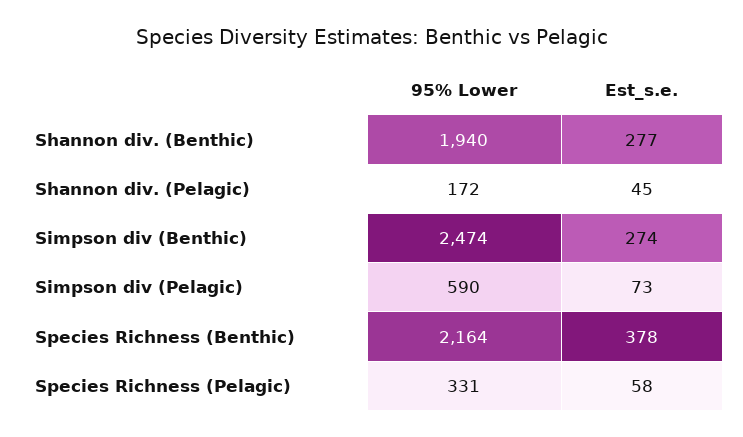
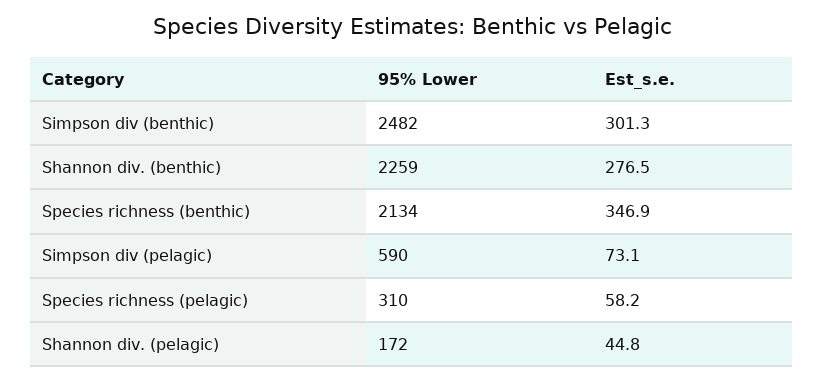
  {
    "95% Lower": {
-     "Shannon div. (Benthic)": 1940,
+     "Shannon div. (Benthic)": 2259,
      "Shannon div. (Pelagic)": 172,
-     "Simpson div (Benthic)": 2474,
+     "Simpson div (Benthic)": 2482,
      "Simpson div (Pelagic)": 590,
-     "Species Richness (Benthic)": 2164,
+     "Species Richness (Benthic)": 2134,
-     "Species Richness (Pelagic)": 331
+     "Species Richness (Pelagic)": 310
    },
    "Est_s.e.": {
      "Shannon div. (Benthic)": 276.5,
      "Shannon div. (Pelagic)": 44.8,
-     "Simpson div (Benthic)": 274,
+     "Simpson div (Benthic)": 301.3,
      "Simpson div (Pelagic)": 73.1,
-     "Species Richness (Benthic)": 378,
+     "Species Richness (Benthic)": 346.9,
      "Species Richness (Pelagic)": 58.2
    }
  }

